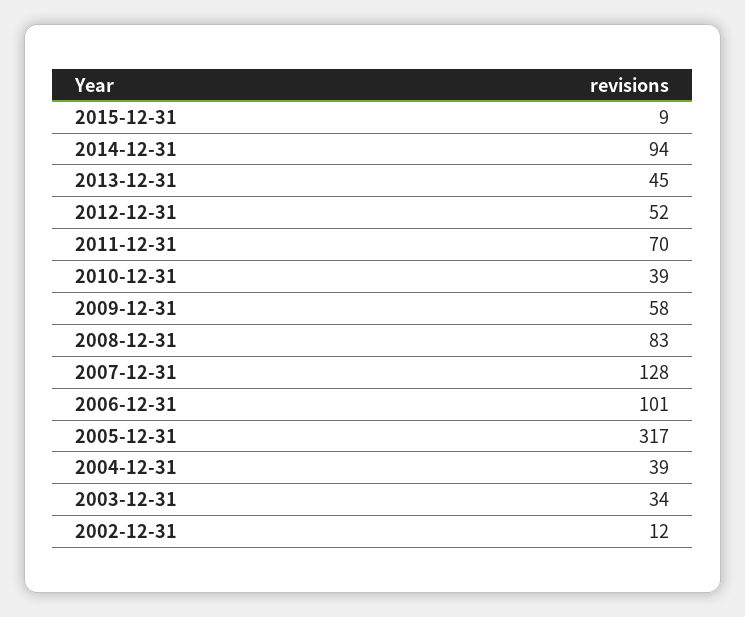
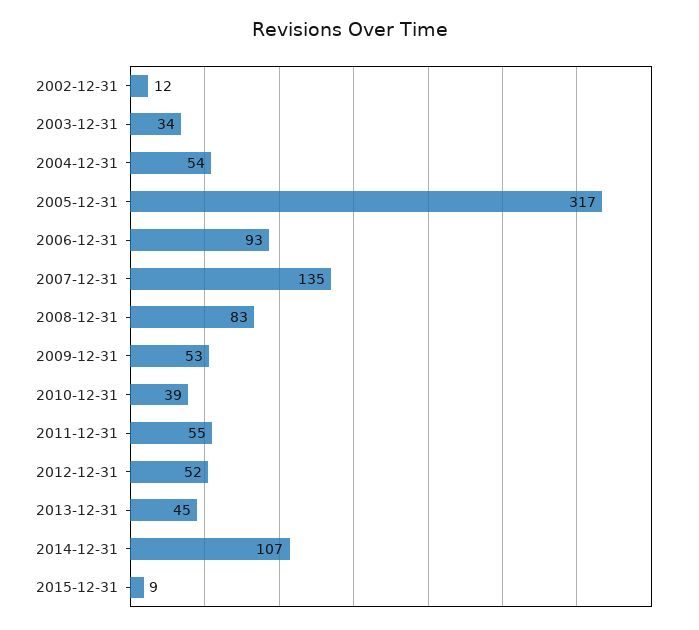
  {
    "2015-12-31": 9,
-   "2014-12-31": 94,
+   "2014-12-31": 107,
    "2013-12-31": 45,
    "2012-12-31": 52,
-   "2011-12-31": 70,
+   "2011-12-31": 55,
    "2010-12-31": 39,
-   "2009-12-31": 58,
+   "2009-12-31": 53,
    "2008-12-31": 83,
-   "2007-12-31": 128,
+   "2007-12-31": 135,
-   "2006-12-31": 101,
+   "2006-12-31": 93,
    "2005-12-31": 317,
-   "2004-12-31": 39,
+   "2004-12-31": 54,
    "2003-12-31": 34,
    "2002-12-31": 12
  }

